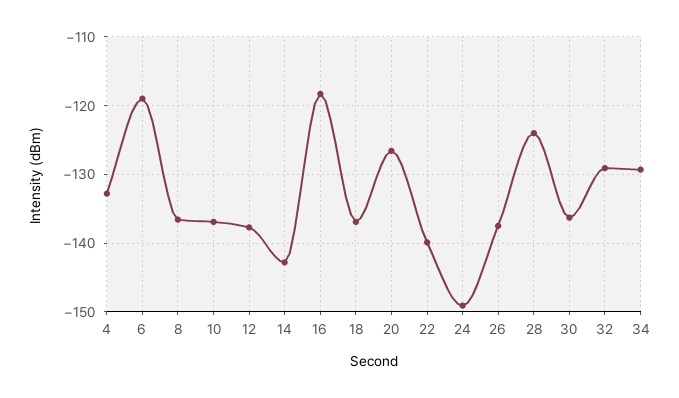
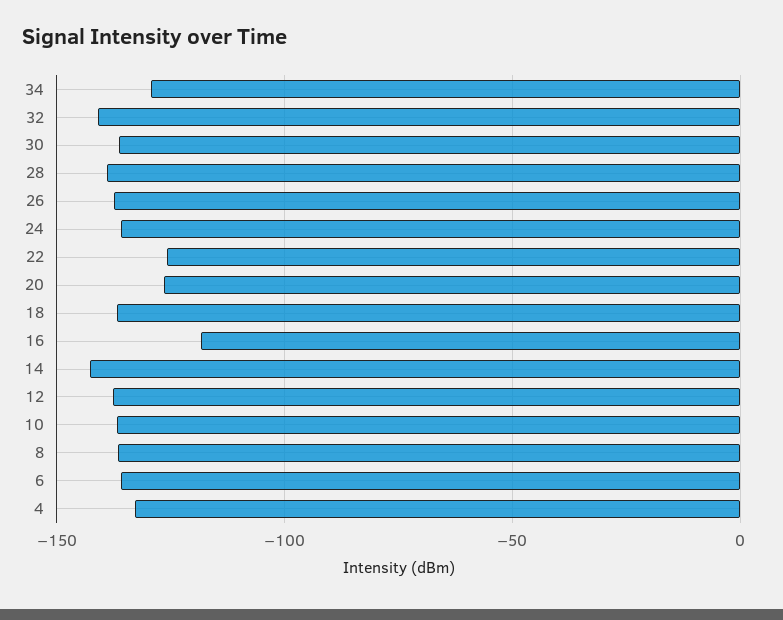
  {
    "4": -133,
-   "6": -119,
+   "6": -135,
    "8": -137,
    "10": -137,
    "12": -138,
    "14": -143,
    "16": -118,
    "18": -137,
    "20": -127,
-   "22": -140,
+   "22": -125,
-   "24": -149,
+   "24": -135,
    "26": -138,
-   "28": -124,
+   "28": -140,
    "30": -136,
-   "32": -129,
+   "32": -140,
    "34": -129
  }

